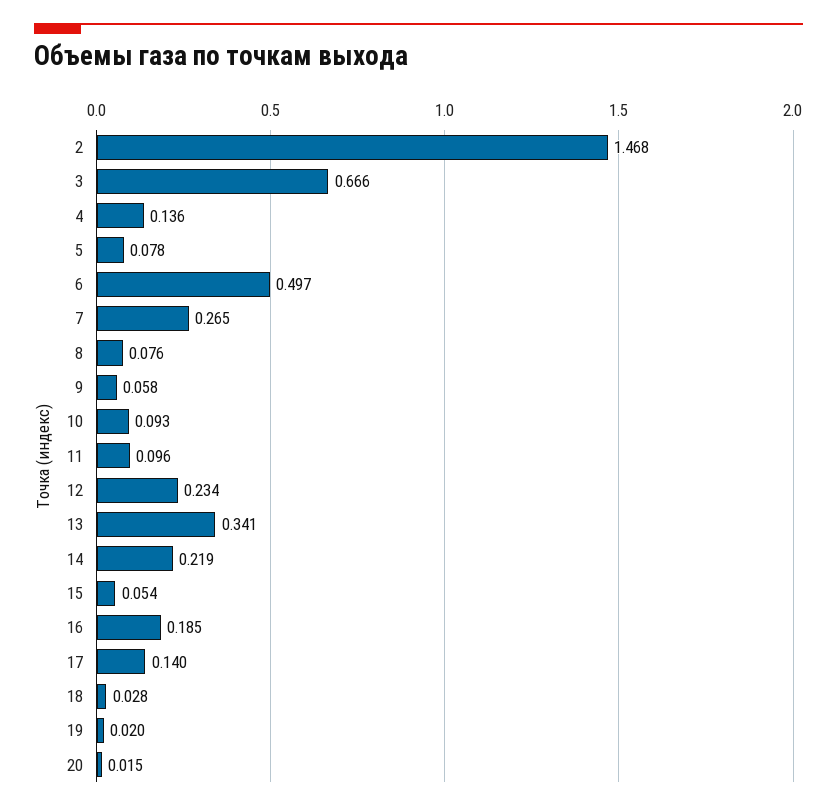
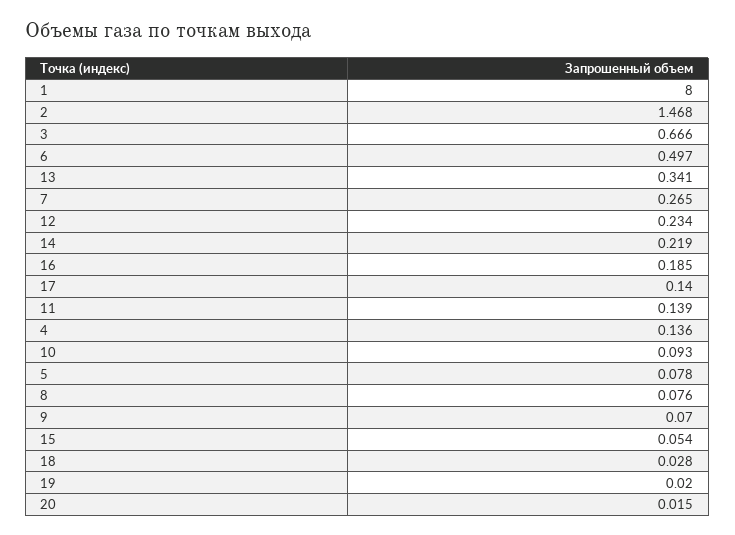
  {
    "2": 1.468,
    "3": 0.666,
    "4": 0.136,
    "5": 0.078,
    "6": 0.497,
    "7": 0.265,
    "8": 0.076,
-   "9": 0.058,
+   "9": 0.07,
    "10": 0.093,
-   "11": 0.096,
+   "11": 0.139,
    "12": 0.234,
    "13": 0.341,
    "14": 0.219,
    "15": 0.054,
    "16": 0.185,
    "17": 0.14,
    "18": 0.028,
    "19": 0.02,
-   "20": 0.015
+   "20": 0.015,
+   "1": 8
  }

